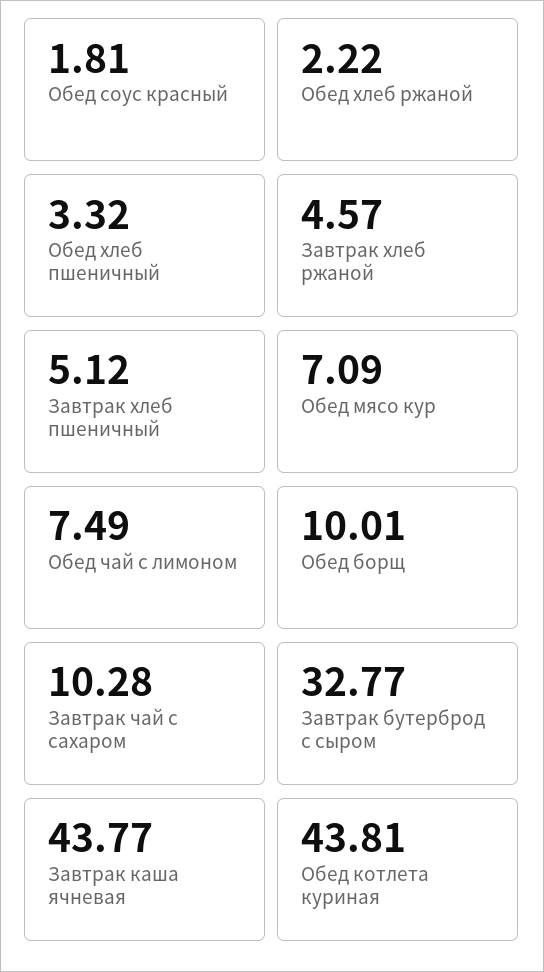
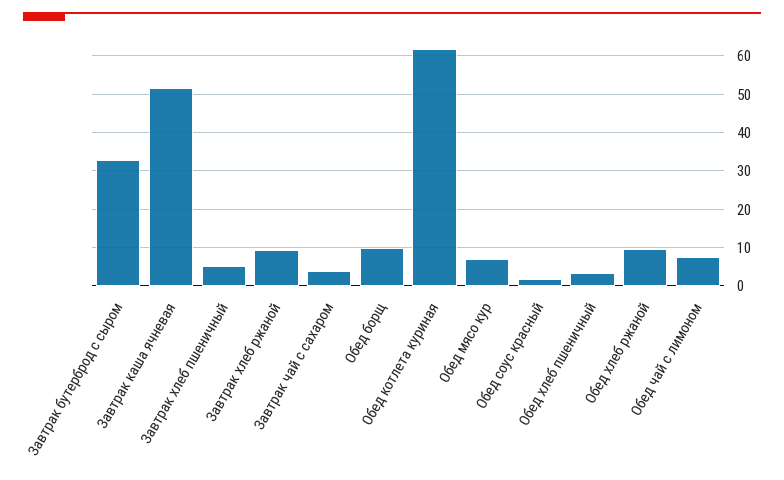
  {
    "Обед соус красный": 1.81,
-   "Обед хлеб ржаной": 2.22,
+   "Обед хлеб ржаной": 10,
    "Обед хлеб пшеничный": 3.32,
-   "Завтрак хлеб ржаной": 4.57,
+   "Завтрак хлеб ржаной": 10,
    "Завтрак хлеб пшеничный": 5.12,
    "Обед мясо кур": 7.09,
    "Обед чай с лимоном": 7.49,
    "Обед борщ": 10.01,
-   "Завтрак чай с сахаром": 10.28,
+   "Завтрак чай с сахаром": 4,
    "Завтрак бутерброд с сыром": 32.77,
-   "Завтрак каша ячневая": 43.77,
+   "Завтрак каша ячневая": 52,
-   "Обед котлета куриная": 43.81
+   "Обед котлета куриная": 62
  }

